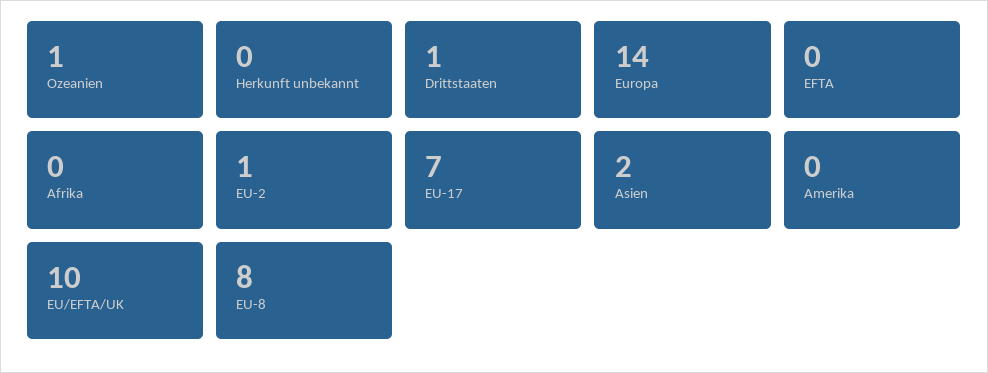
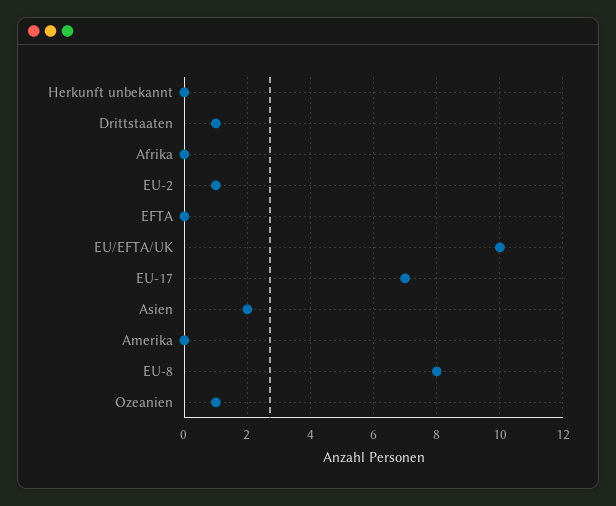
  {
    "Ozeanien": 1,
    "Herkunft unbekannt": 0,
    "Drittstaaten": 1,
-   "Europa": 14,
    "EFTA": 0,
    "Afrika": 0,
    "EU-2": 1,
    "EU-17": 7,
    "Asien": 2,
    "Amerika": 0,
    "EU/EFTA/UK": 10,
    "EU-8": 8
  }

